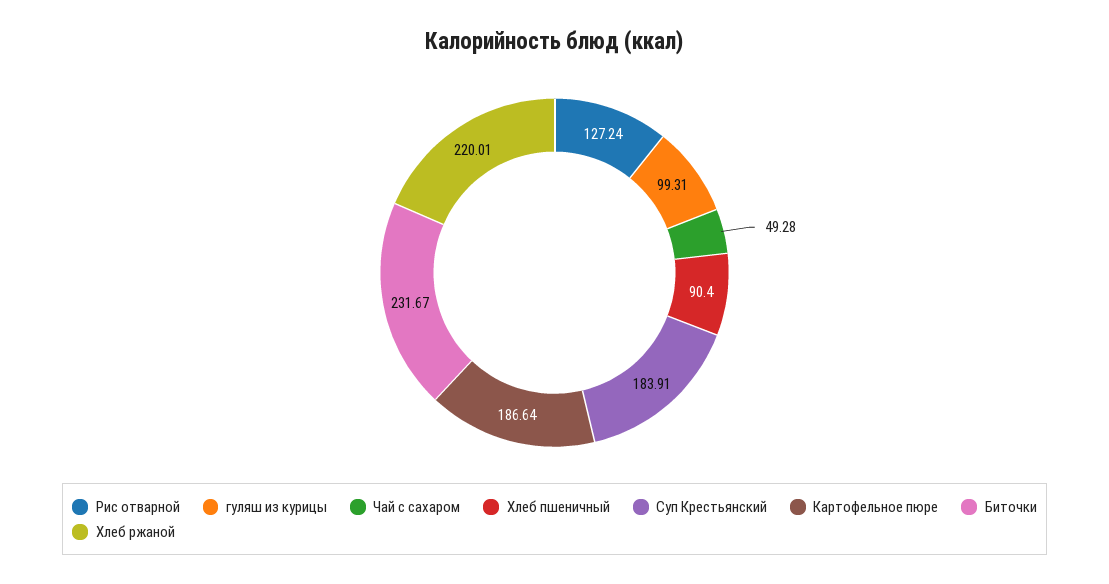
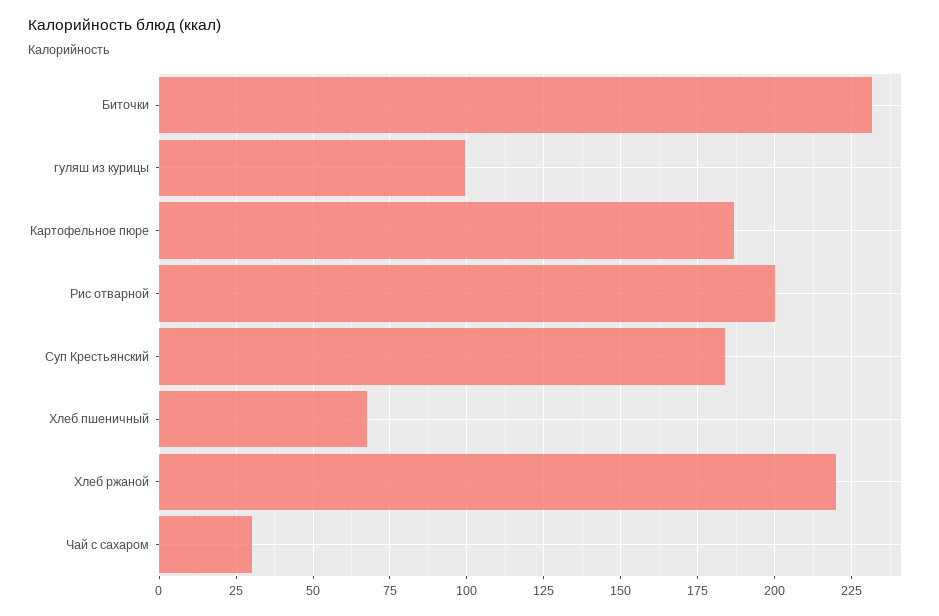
  {
-   "Рис отварной": 127.24,
+   "Рис отварной": 200,
    "гуляш из курицы": 99.31,
-   "Чай с сахаром": 49.28,
+   "Чай с сахаром": 30,
-   "Хлеб пшеничный": 90.4,
+   "Хлеб пшеничный": 67.5,
    "Суп Крестьянский": 183.91,
    "Картофельное пюре": 186.64,
    "Биточки": 231.67,
    "Хлеб ржаной": 220.01
  }

